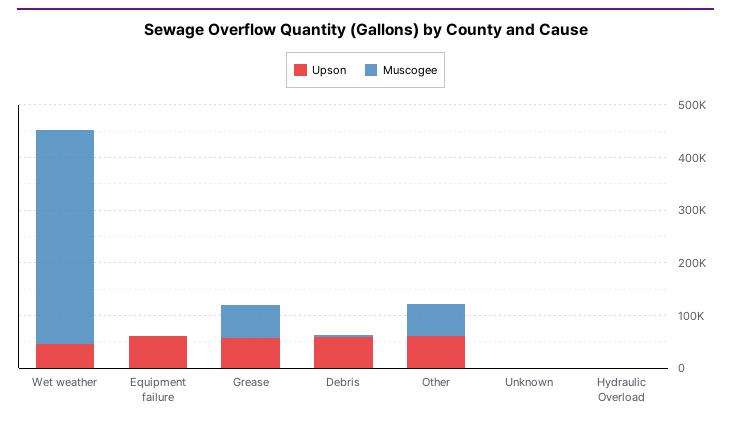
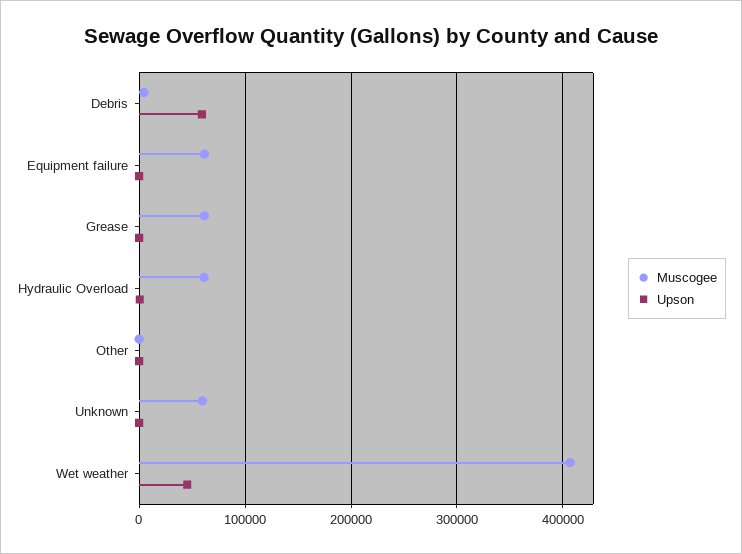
  {
    "Upson": {
      "Wet weather": 50000,
-     "Equipment failure": 60000,
+     "Equipment failure": 0,
-     "Grease": 60000,
+     "Grease": 0,
      "Debris": 60000,
-     "Other": 60000,
+     "Other": 0,
      "Unknown": 0,
      "Hydraulic Overload": 0
    },
    "Muscogee": {
      "Wet weather": 410000,
-     "Equipment failure": 0,
+     "Equipment failure": 60000,
      "Grease": 60000,
      "Debris": 0,
-     "Other": 60000,
+     "Other": 0,
-     "Unknown": 0,
+     "Unknown": 60000,
-     "Hydraulic Overload": 0
+     "Hydraulic Overload": 60000
    }
  }

